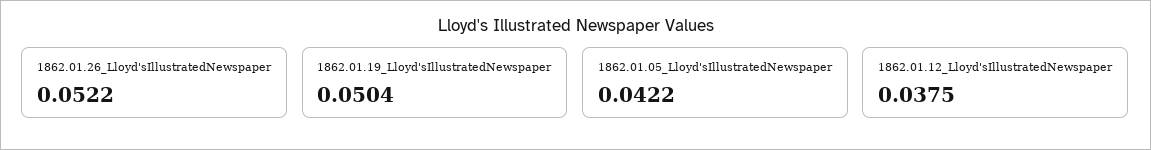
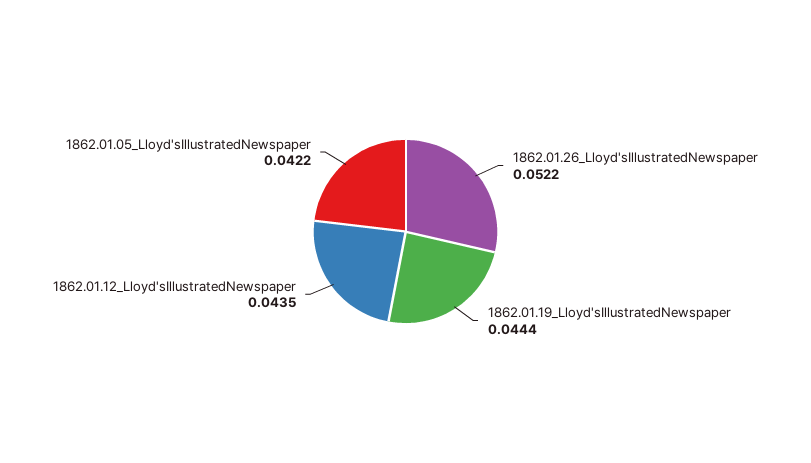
  {
    "1862.01.26_Lloyd'sIllustratedNewspaper": 0.0522,
-   "1862.01.19_Lloyd'sIllustratedNewspaper": 0.0504,
+   "1862.01.19_Lloyd'sIllustratedNewspaper": 0.0444,
    "1862.01.05_Lloyd'sIllustratedNewspaper": 0.0422,
-   "1862.01.12_Lloyd'sIllustratedNewspaper": 0.0375
+   "1862.01.12_Lloyd'sIllustratedNewspaper": 0.0435
  }

